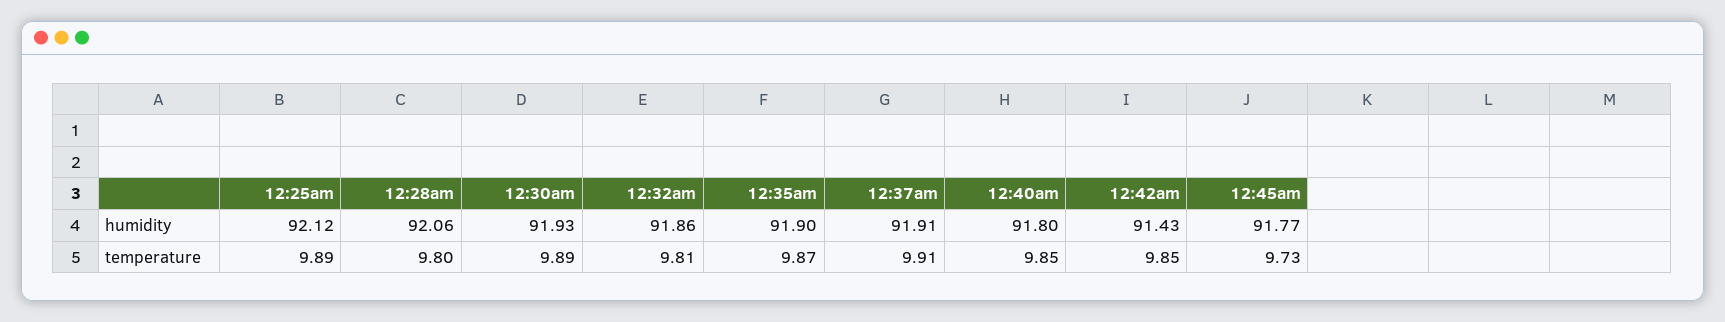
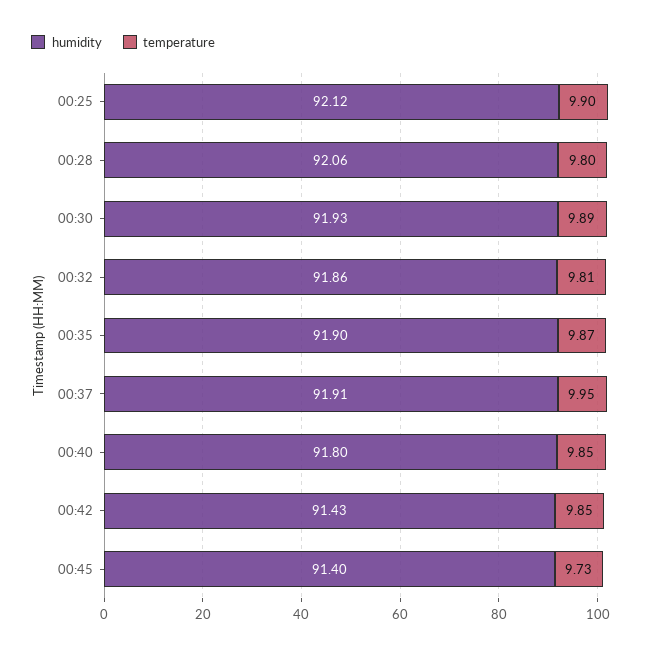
  {
    "humidity": {
      "12:25am": 92.12,
      "12:28am": 92.06,
      "12:30am": 91.93,
      "12:32am": 91.86,
      "12:35am": 91.9,
      "12:37am": 91.91,
      "12:40am": 91.8,
      "12:42am": 91.43,
-     "12:45am": 91.77
+     "12:45am": 91.4
    },
    "temperature": {
-     "12:25am": 9.89,
+     "12:25am": 9.9,
      "12:28am": 9.8,
      "12:30am": 9.89,
      "12:32am": 9.81,
      "12:35am": 9.87,
-     "12:37am": 9.91,
+     "12:37am": 9.95,
      "12:40am": 9.85,
      "12:42am": 9.85,
      "12:45am": 9.73
    }
  }

